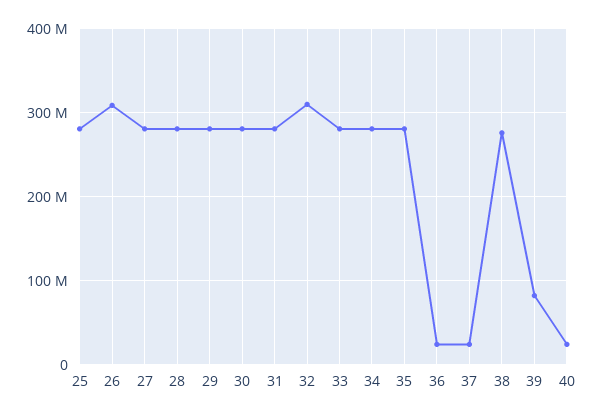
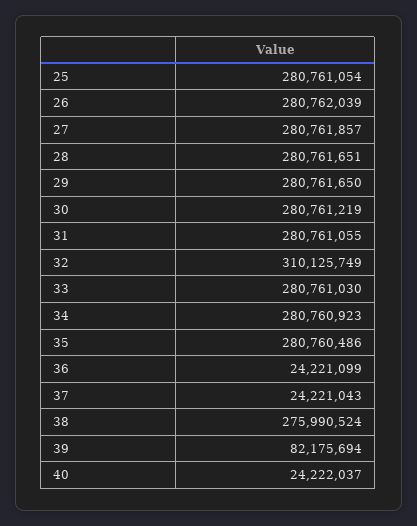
  {
    "25": 280761054,
-   "26": 310000000,
+   "26": 280762039,
    "27": 280761857,
    "28": 280761651,
    "29": 280761650,
    "30": 280761219,
    "31": 280761055,
    "32": 310125749,
    "33": 280761030,
    "34": 280760923,
    "35": 280760486,
    "36": 24221099,
    "37": 24221043,
    "38": 275990524,
    "39": 82175694,
    "40": 24222037
  }

